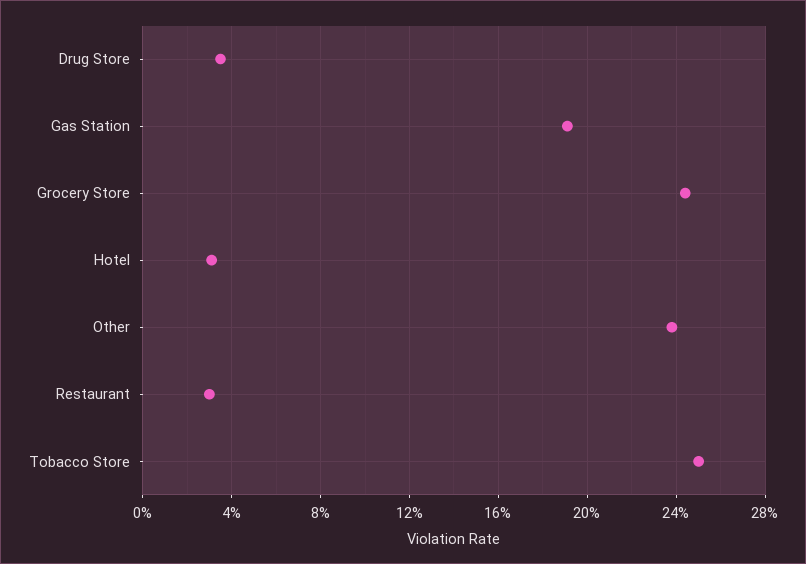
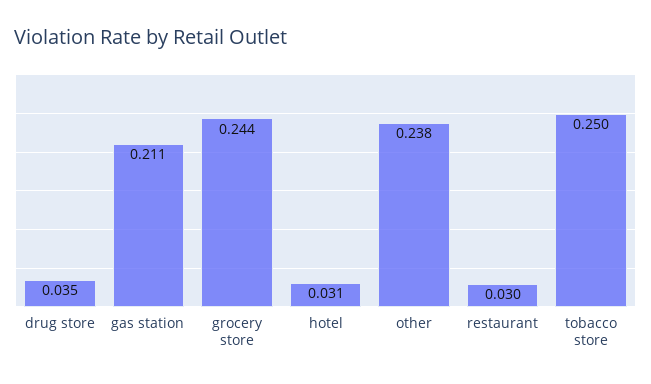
  {
    "Drug Store": 0.035,
-   "Gas Station": 0.19,
+   "Gas Station": 0.211,
    "Grocery Store": 0.244,
    "Hotel": 0.031,
    "Other": 0.238,
    "Restaurant": 0.03,
    "Tobacco Store": 0.25
  }

